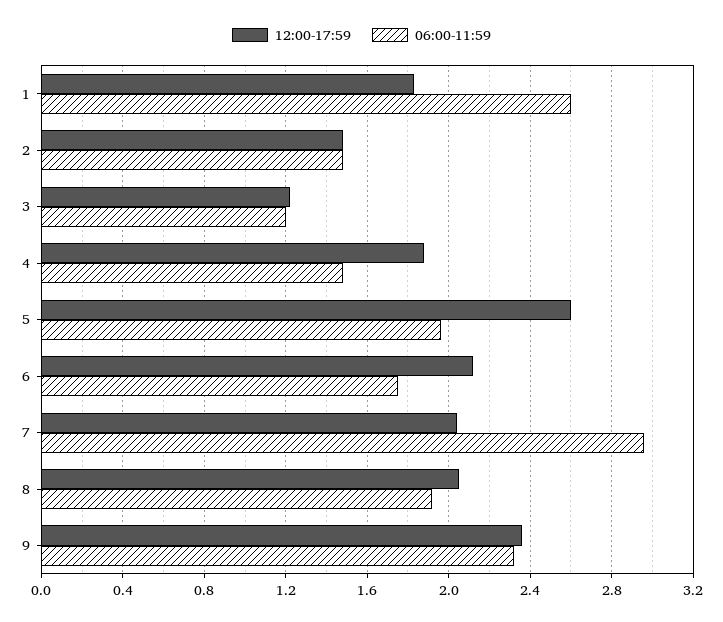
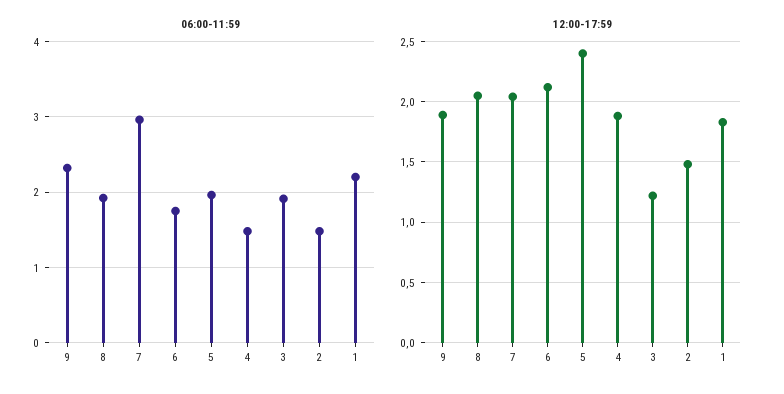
  {
    "12:00-17:59": {
      "1": 1.85,
      "2": 1.5,
      "3": 1.2,
      "4": 1.9,
-     "5": 2.6,
+     "5": 2.4,
      "6": 2.1,
      "7": 2.05,
      "8": 2.05,
-     "9": 2.35
+     "9": 1.9
    },
    "06:00-11:59": {
-     "1": 2.6,
+     "1": 2.2,
      "2": 1.5,
-     "3": 1.2,
+     "3": 1.9,
      "4": 1.5,
      "5": 1.95,
      "6": 1.75,
      "7": 2.95,
      "8": 1.9,
      "9": 2.3
    }
  }

